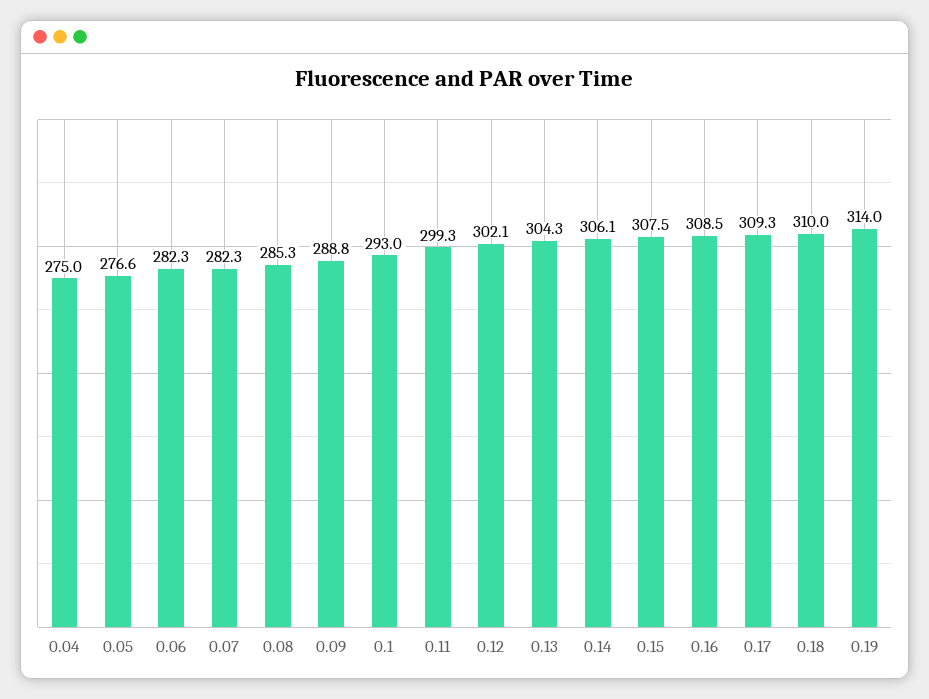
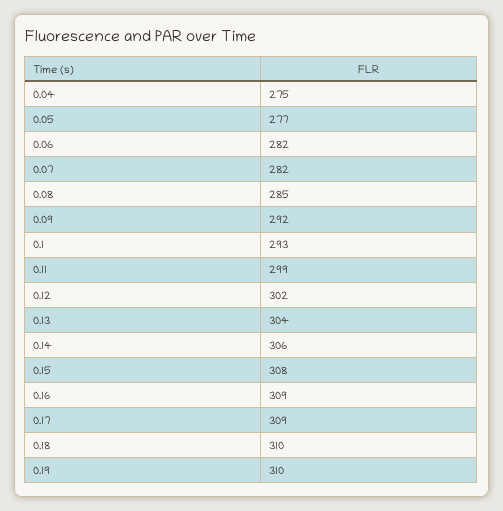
  {
    "0.04": 275,
    "0.05": 276.6,
    "0.06": 282.3,
    "0.07": 282.3,
    "0.08": 285.3,
-   "0.09": 288.8,
+   "0.09": 292,
    "0.1": 293,
    "0.11": 299.3,
    "0.12": 302.1,
    "0.13": 304.3,
    "0.14": 306.1,
    "0.15": 307.5,
    "0.16": 308.5,
    "0.17": 309.3,
    "0.18": 310,
-   "0.19": 314
+   "0.19": 310
  }

